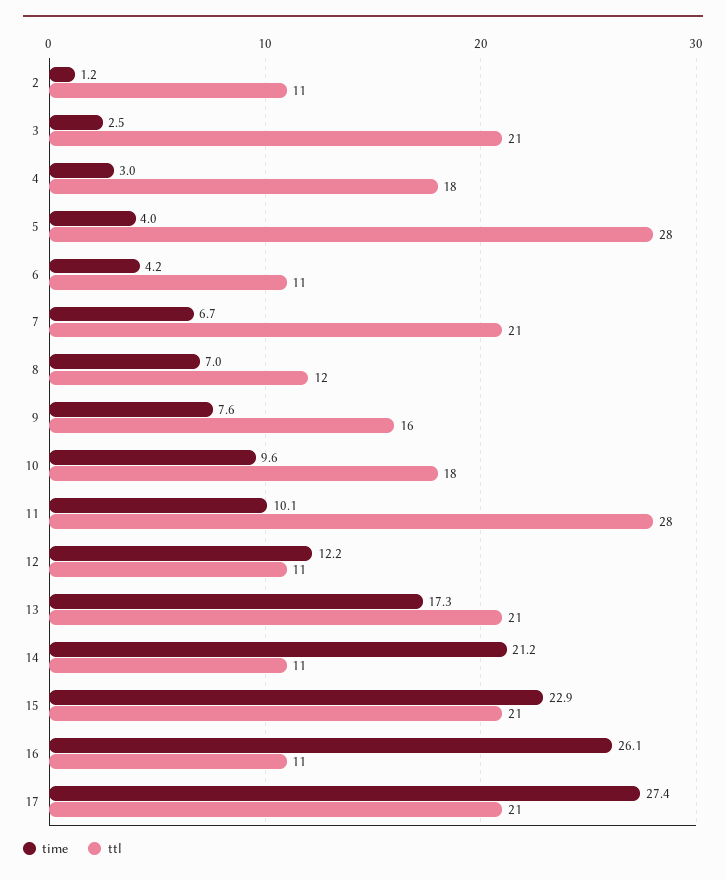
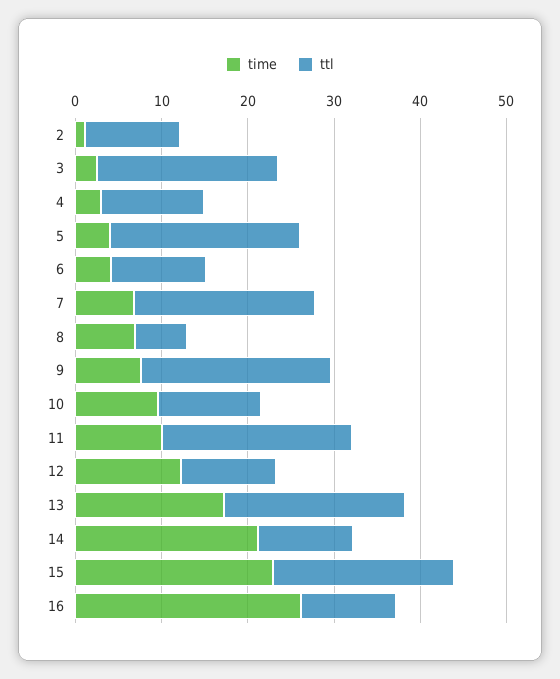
  {
    "time": {
      "2": 1.2,
      "3": 2.5,
      "4": 3,
      "5": 4,
      "6": 4.2,
      "7": 6.7,
      "8": 7,
      "9": 7.6,
      "10": 9.6,
      "11": 10.1,
      "12": 12.2,
      "13": 17.3,
      "14": 21.2,
      "15": 22.9,
-     "16": 26.1,
+     "16": 26.1
-     "17": 27.4
    },
    "ttl": {
      "2": 11,
      "3": 21,
-     "4": 18,
+     "4": 12,
-     "5": 28,
+     "5": 22,
      "6": 11,
      "7": 21,
-     "8": 12,
+     "8": 6,
-     "9": 16,
+     "9": 22,
-     "10": 18,
+     "10": 12,
-     "11": 28,
+     "11": 22,
      "12": 11,
      "13": 21,
      "14": 11,
      "15": 21,
-     "16": 11,
+     "16": 11
-     "17": 21
    }
  }

